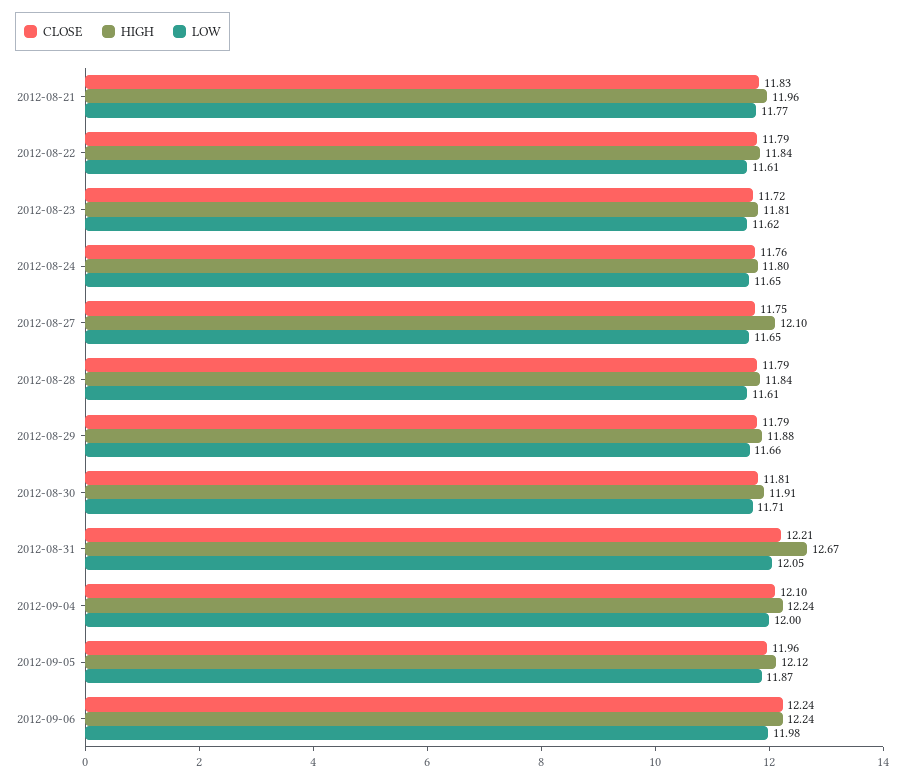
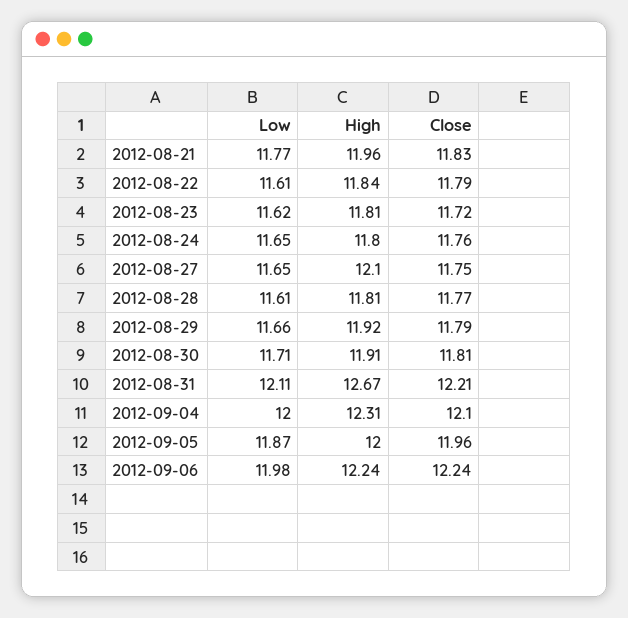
  {
    "CLOSE": {
      "2012-08-21": 11.83,
      "2012-08-22": 11.79,
      "2012-08-23": 11.72,
      "2012-08-24": 11.76,
      "2012-08-27": 11.75,
-     "2012-08-28": 11.79,
+     "2012-08-28": 11.77,
      "2012-08-29": 11.79,
      "2012-08-30": 11.81,
      "2012-08-31": 12.21,
      "2012-09-04": 12.1,
      "2012-09-05": 11.96,
      "2012-09-06": 12.24
    },
    "HIGH": {
      "2012-08-21": 11.96,
      "2012-08-22": 11.84,
      "2012-08-23": 11.81,
      "2012-08-24": 11.8,
      "2012-08-27": 12.1,
-     "2012-08-28": 11.84,
+     "2012-08-28": 11.81,
-     "2012-08-29": 11.88,
+     "2012-08-29": 11.92,
      "2012-08-30": 11.91,
      "2012-08-31": 12.67,
-     "2012-09-04": 12.24,
+     "2012-09-04": 12.31,
-     "2012-09-05": 12.12,
+     "2012-09-05": 12,
      "2012-09-06": 12.24
    },
    "LOW": {
      "2012-08-21": 11.77,
      "2012-08-22": 11.61,
      "2012-08-23": 11.62,
      "2012-08-24": 11.65,
      "2012-08-27": 11.65,
      "2012-08-28": 11.61,
      "2012-08-29": 11.66,
      "2012-08-30": 11.71,
-     "2012-08-31": 12.05,
+     "2012-08-31": 12.11,
      "2012-09-04": 12,
      "2012-09-05": 11.87,
      "2012-09-06": 11.98
    }
  }

